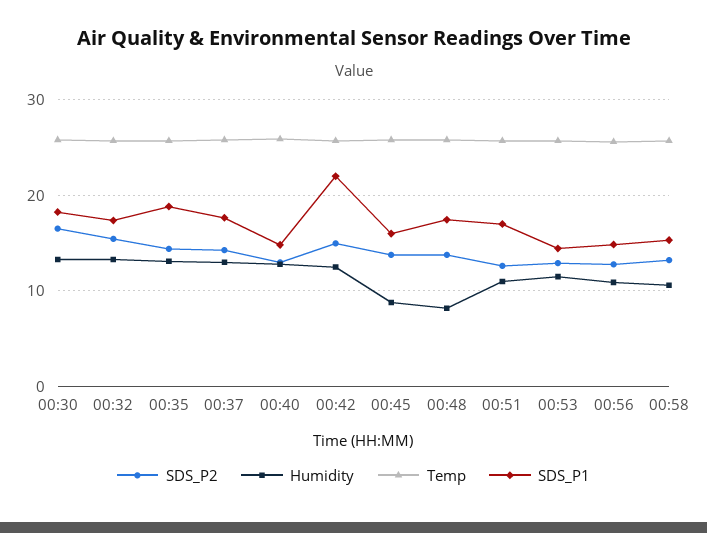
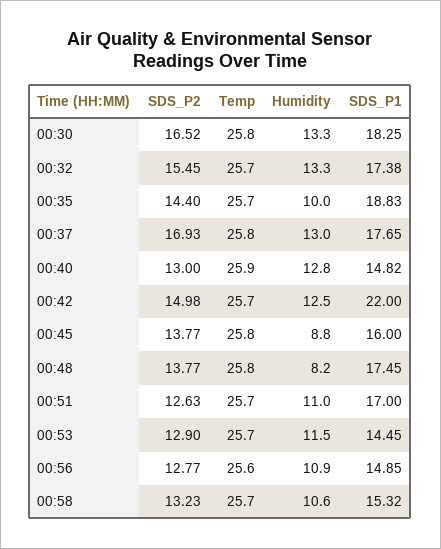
  {
    "SDS_P2": {
      "00:30": 16.52,
      "00:32": 15.45,
      "00:35": 14.4,
-     "00:37": 14,
+     "00:37": 16.93,
      "00:40": 13,
      "00:42": 14.98,
      "00:45": 13.77,
      "00:48": 13.77,
      "00:51": 12.63,
      "00:53": 12.9,
      "00:56": 12.77,
      "00:58": 13.23
    },
    "Humidity": {
      "00:30": 13.3,
      "00:32": 13.3,
-     "00:35": 13,
+     "00:35": 10,
      "00:37": 13,
      "00:40": 12.8,
      "00:42": 12.5,
      "00:45": 8.8,
      "00:48": 8.2,
      "00:51": 11,
      "00:53": 11.5,
      "00:56": 10.9,
      "00:58": 10.6
    },
    "Temp": {
      "00:30": 25.8,
      "00:32": 25.7,
      "00:35": 25.7,
      "00:37": 25.8,
      "00:40": 25.9,
      "00:42": 25.7,
      "00:45": 25.8,
      "00:48": 25.8,
      "00:51": 25.7,
      "00:53": 25.7,
      "00:56": 25.6,
      "00:58": 25.7
    },
    "SDS_P1": {
      "00:30": 18.25,
      "00:32": 17.38,
      "00:35": 18.83,
      "00:37": 17.65,
      "00:40": 14.82,
      "00:42": 22,
      "00:45": 16,
      "00:48": 17.45,
      "00:51": 17,
      "00:53": 14.45,
      "00:56": 14.85,
      "00:58": 15.32
    }
  }

